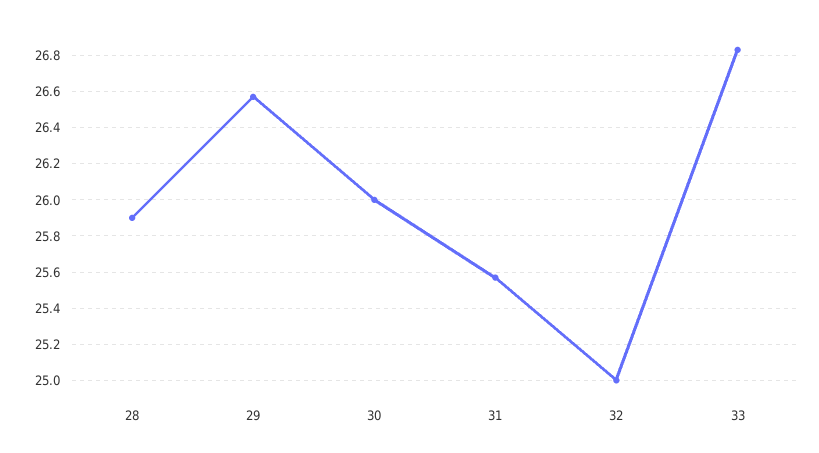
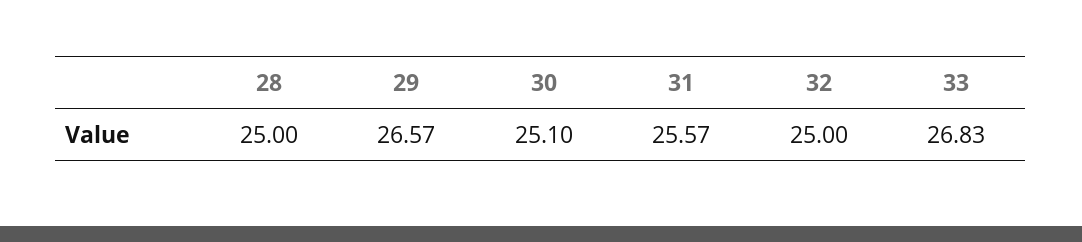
  {
-   "28": 25.9,
+   "28": 25,
    "29": 26.57,
-   "30": 26,
+   "30": 25.1,
    "31": 25.57,
    "32": 25,
    "33": 26.83
  }

